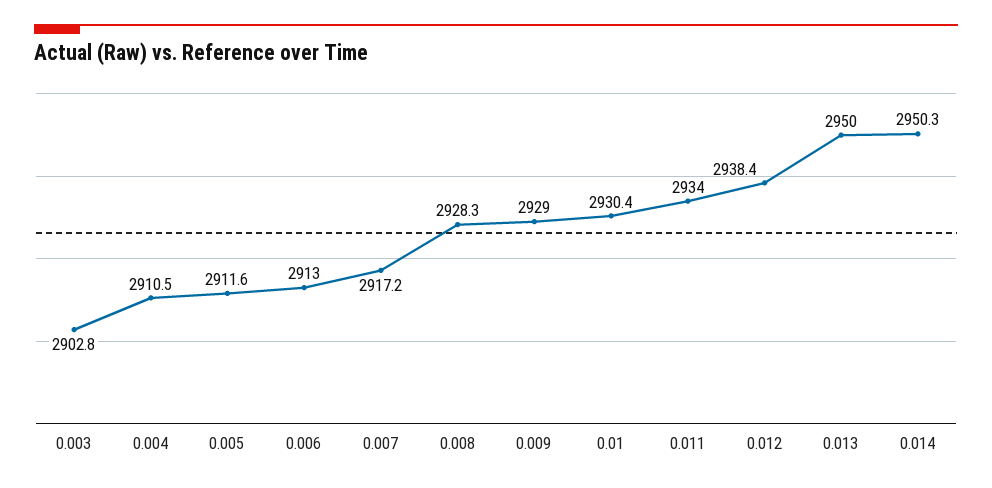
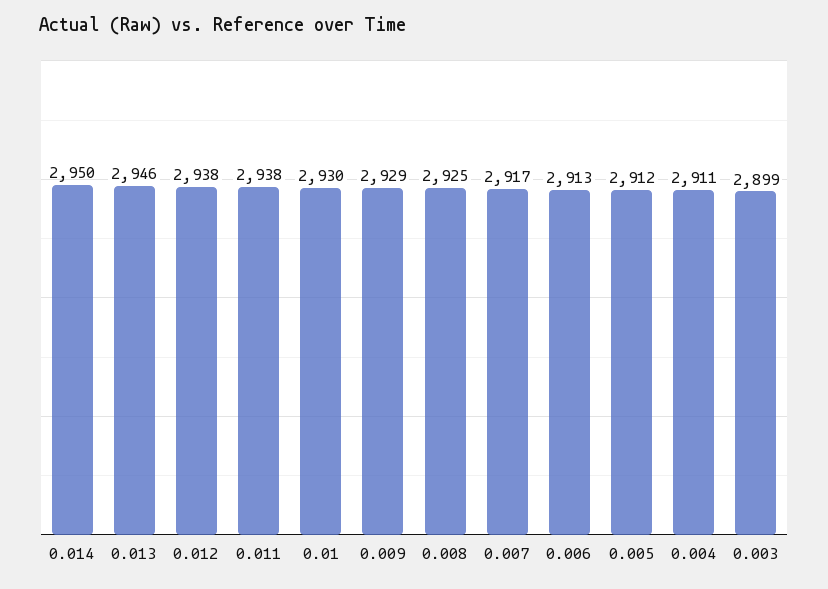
  {
-   "0.003": 2902.8,
+   "0.003": 2899,
    "0.004": 2910.5,
    "0.005": 2911.6,
    "0.006": 2913,
    "0.007": 2917.2,
-   "0.008": 2928.3,
+   "0.008": 2925,
    "0.009": 2929,
    "0.01": 2930.4,
-   "0.011": 2934,
+   "0.011": 2938,
    "0.012": 2938.4,
-   "0.013": 2950,
+   "0.013": 2946,
    "0.014": 2950.3
  }

